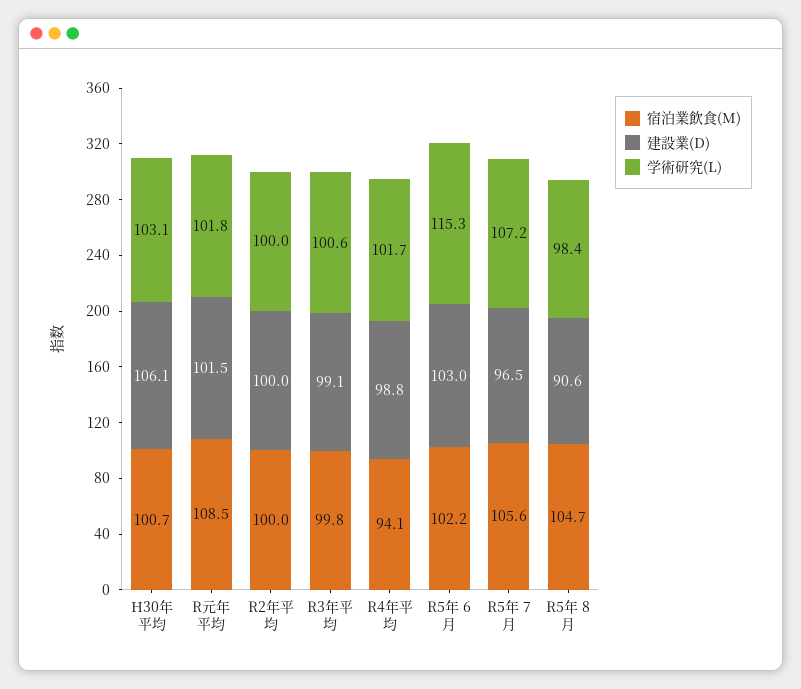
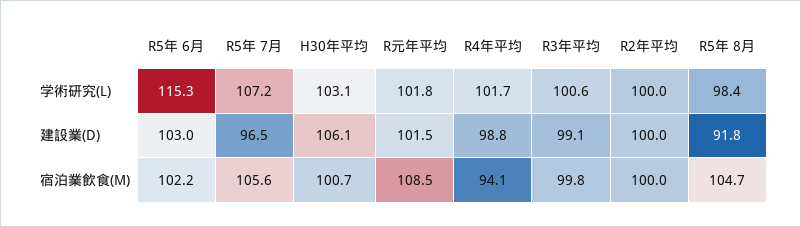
  {
    "宿泊業飲食(M)": {
      "H30年平均": 100.7,
      "R元年平均": 108.5,
      "R2年平均": 100,
      "R3年平均": 99.8,
      "R4年平均": 94.1,
      "R5年 6月": 102.2,
      "R5年 7月": 105.6,
      "R5年 8月": 104.7
    },
    "建設業(D)": {
      "H30年平均": 106.1,
      "R元年平均": 101.5,
      "R2年平均": 100,
      "R3年平均": 99.1,
      "R4年平均": 98.8,
      "R5年 6月": 103,
      "R5年 7月": 96.5,
-     "R5年 8月": 90.6
+     "R5年 8月": 91.8
    },
    "学術研究(L)": {
      "H30年平均": 103.1,
      "R元年平均": 101.8,
      "R2年平均": 100,
      "R3年平均": 100.6,
      "R4年平均": 101.7,
      "R5年 6月": 115.3,
      "R5年 7月": 107.2,
      "R5年 8月": 98.4
    }
  }

